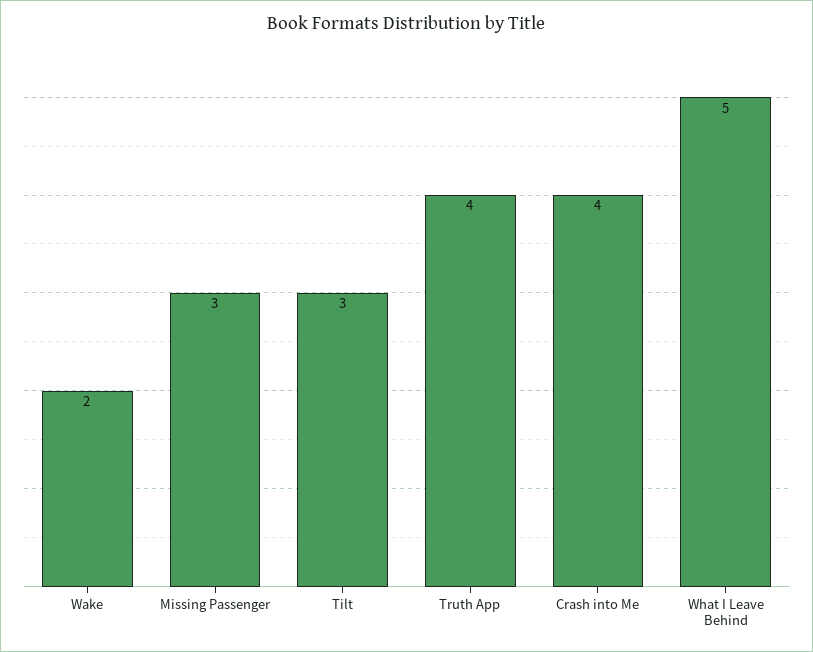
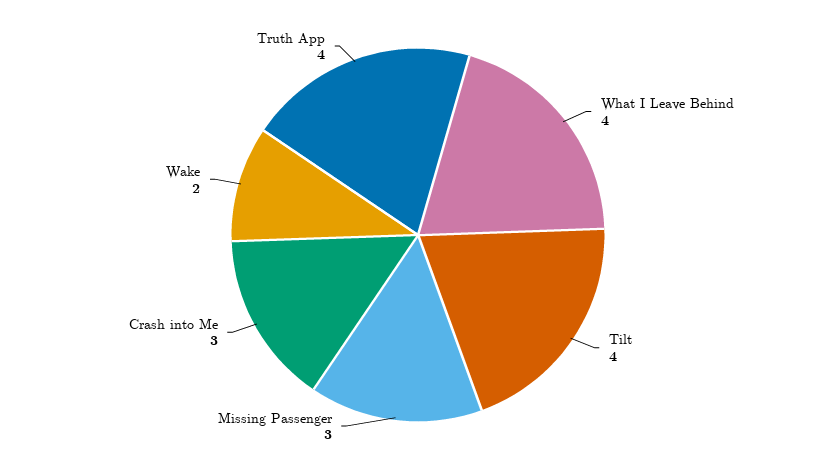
  {
    "Wake": 2,
    "Missing Passenger": 3,
-   "Tilt": 3,
+   "Tilt": 4,
    "Truth App": 4,
-   "Crash into Me": 4,
+   "Crash into Me": 3,
-   "What I Leave Behind": 5
+   "What I Leave Behind": 4
  }

